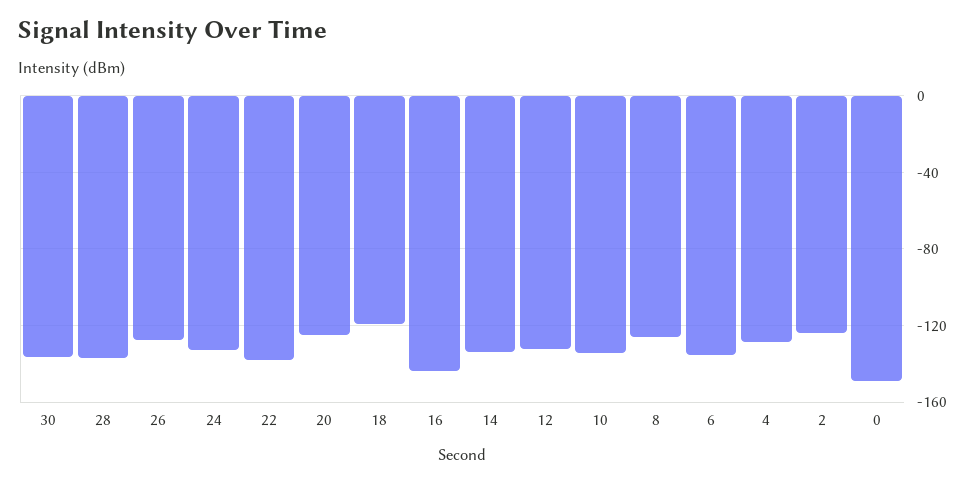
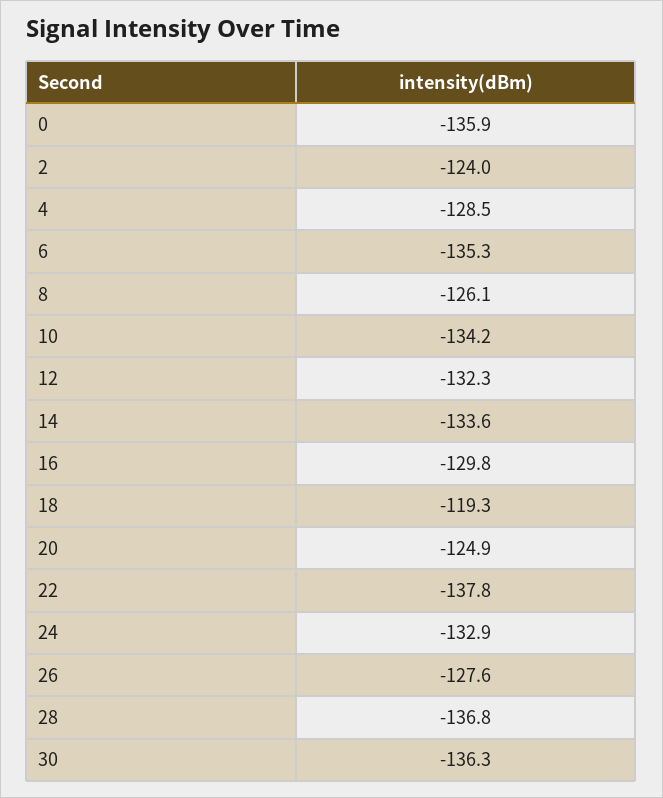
  {
    "30": -136.3,
    "28": -136.8,
    "26": -127.6,
    "24": -132.9,
    "22": -137.8,
    "20": -124.9,
    "18": -119.3,
-   "16": -145,
+   "16": -129.8,
    "14": -133.6,
    "12": -132.3,
    "10": -134.2,
    "8": -126.1,
    "6": -135.3,
    "4": -128.5,
    "2": -124,
-   "0": -150
+   "0": -135.9
  }

